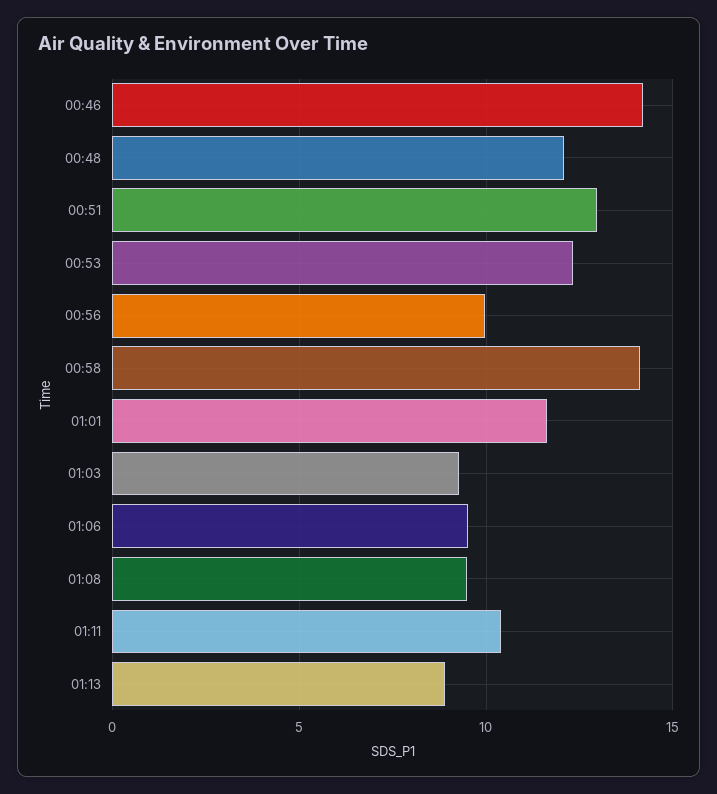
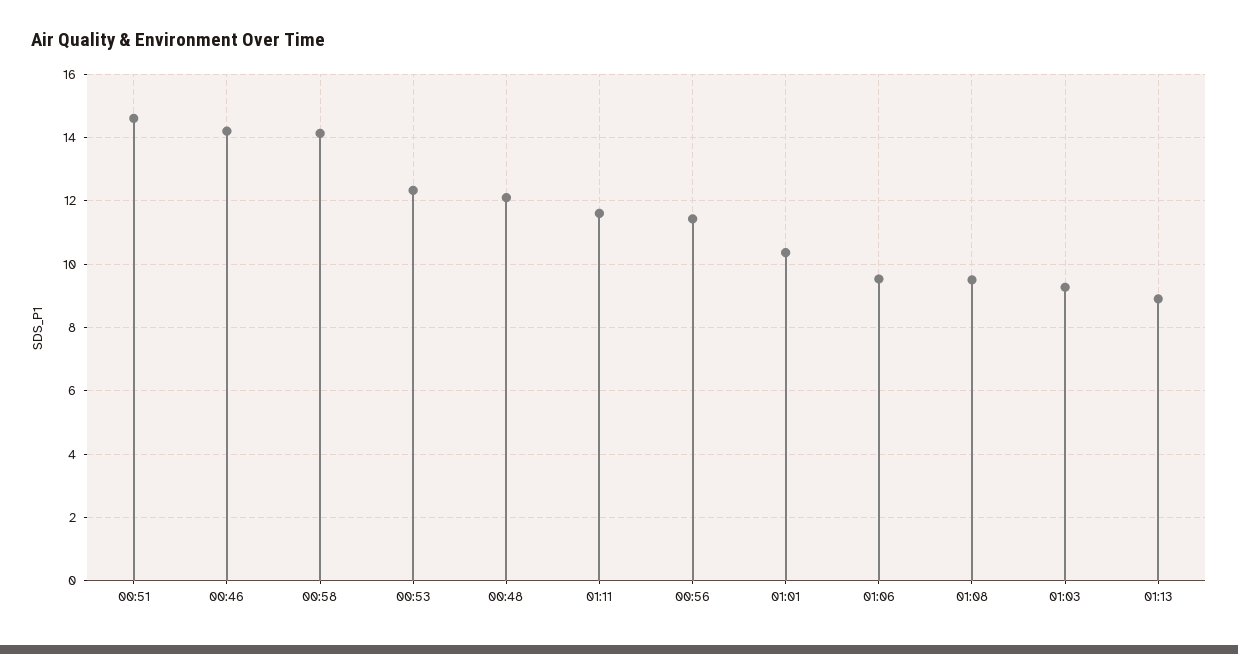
  {
    "00:46": 14.2,
    "00:48": 12.2,
-   "00:51": 13,
+   "00:51": 14.6,
    "00:53": 12.4,
-   "00:56": 10,
+   "00:56": 11.4,
    "00:58": 14.2,
-   "01:01": 11.5,
+   "01:01": 10.4,
    "01:03": 9.2,
    "01:06": 9.6,
    "01:08": 9.6,
-   "01:11": 10.5,
+   "01:11": 11.6,
    "01:13": 9
  }

